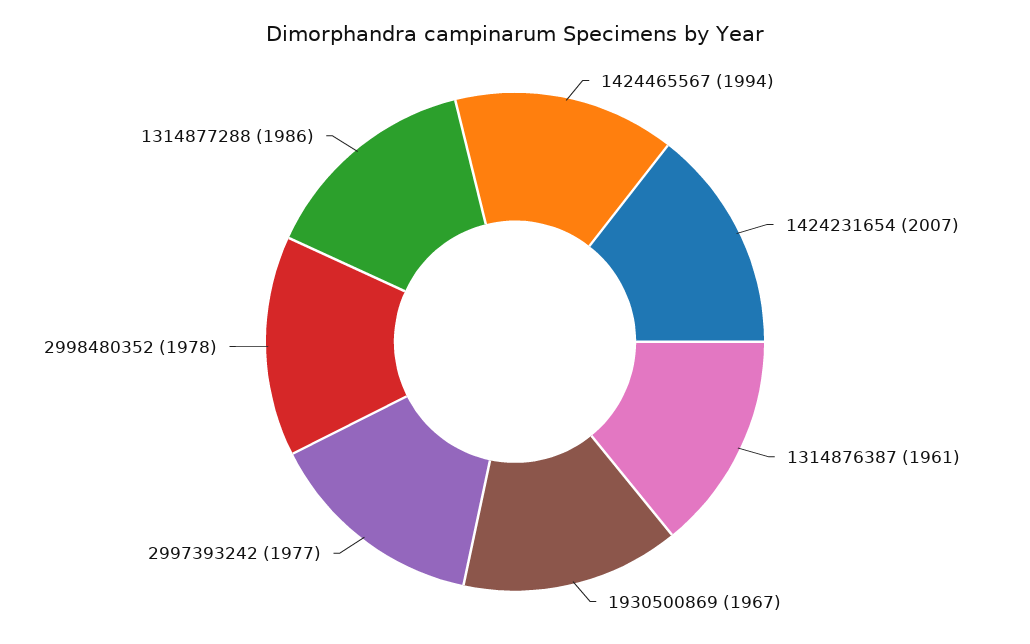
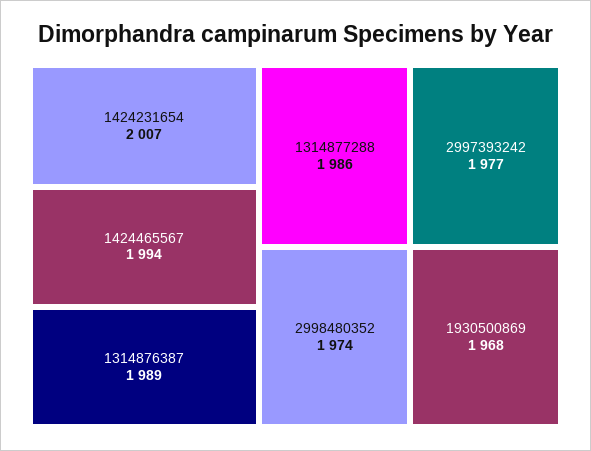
  {
    "1424465567": 1994,
    "1424231654": 2007,
-   "1314876387": 1961,
+   "1314876387": 1989,
-   "1930500869": 1967,
+   "1930500869": 1968,
    "2997393242": 1977,
-   "2998480352": 1978,
+   "2998480352": 1974,
    "1314877288": 1986
  }

